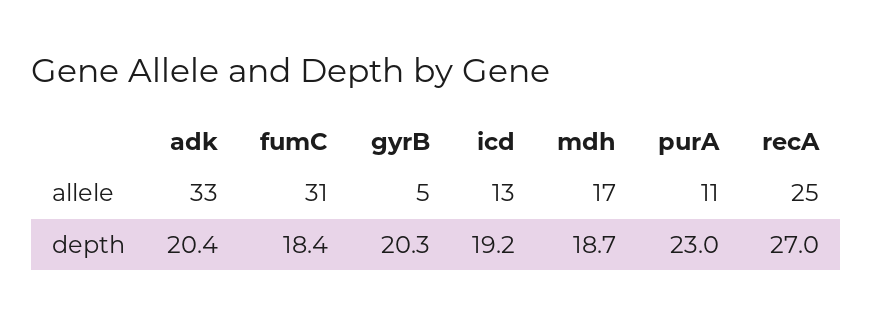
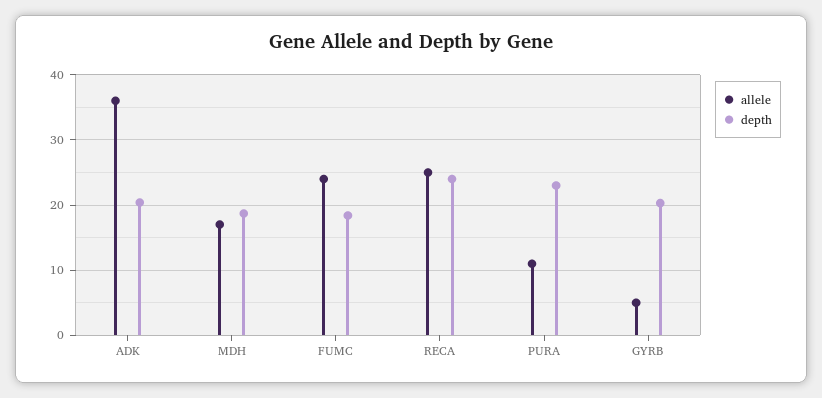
  {
    "allele": {
-     "adk": 33,
+     "adk": 36,
-     "fumC": 31,
+     "fumC": 24,
      "gyrB": 5,
-     "icd": 13,
      "mdh": 17,
      "purA": 11,
      "recA": 25
    },
    "depth": {
      "adk": 20.4,
      "fumC": 18.4,
      "gyrB": 20.3,
-     "icd": 19.2,
      "mdh": 18.7,
      "purA": 23,
-     "recA": 27
+     "recA": 24
    }
  }

